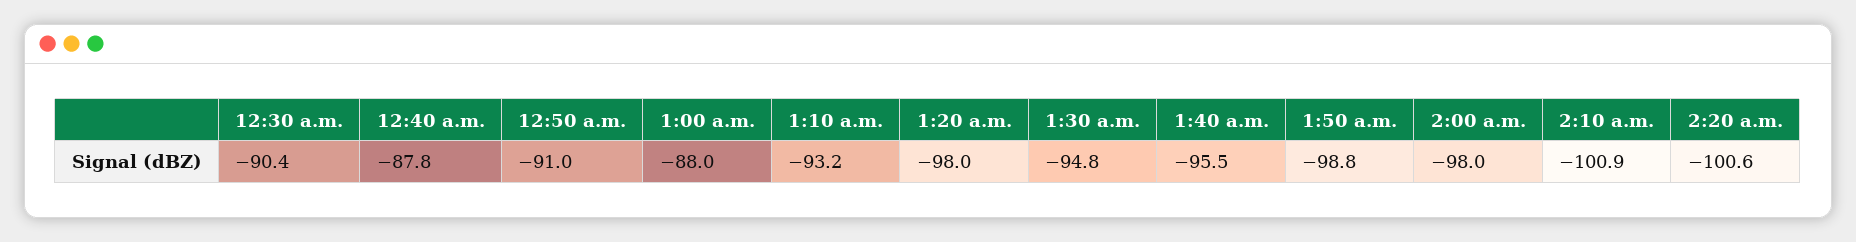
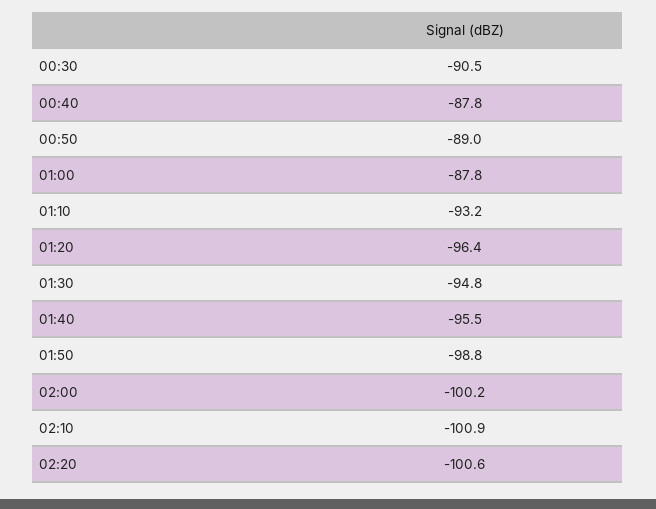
  {
-   "12:30 a.m.": -90.4,
+   "12:30 a.m.": -90.5,
    "12:40 a.m.": -87.8,
-   "12:50 a.m.": -91,
+   "12:50 a.m.": -89,
-   "1:00 a.m.": -88,
+   "1:00 a.m.": -87.8,
    "1:10 a.m.": -93.2,
-   "1:20 a.m.": -98,
+   "1:20 a.m.": -96.4,
    "1:30 a.m.": -94.8,
    "1:40 a.m.": -95.5,
    "1:50 a.m.": -98.8,
-   "2:00 a.m.": -98,
+   "2:00 a.m.": -100.2,
    "2:10 a.m.": -100.9,
    "2:20 a.m.": -100.6
  }

